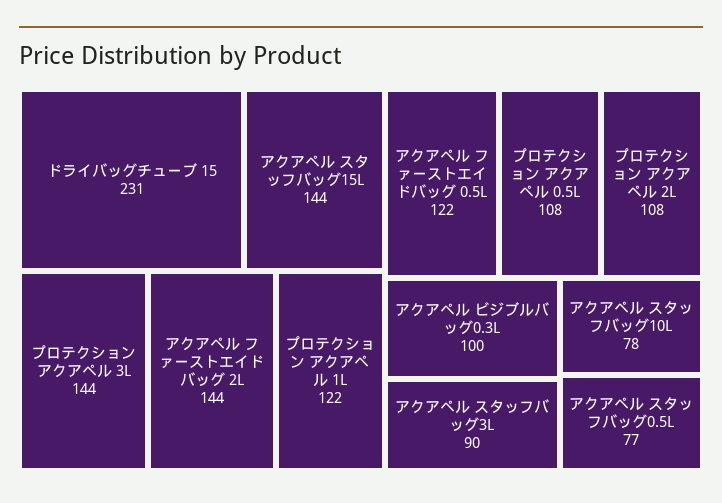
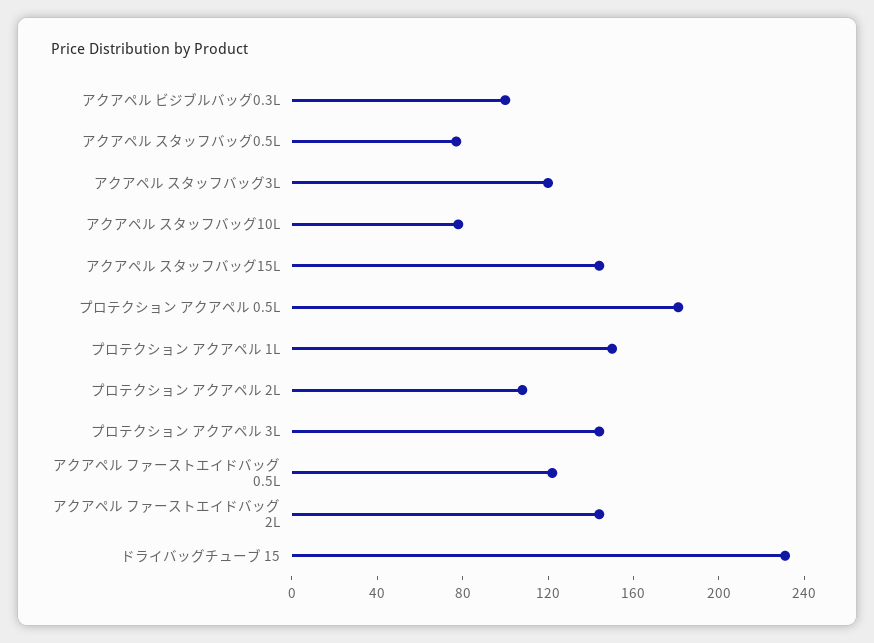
  {
    "ドライバッグチューブ 15": 231,
    "アクアペル スタッフバッグ15L": 144,
    "プロテクション アクアペル 3L": 144,
    "アクアペル ファーストエイドバッグ 2L": 144,
-   "プロテクション アクアペル 1L": 122,
+   "プロテクション アクアペル 1L": 150,
    "アクアペル ファーストエイドバッグ 0.5L": 122,
-   "プロテクション アクアペル 0.5L": 108,
+   "プロテクション アクアペル 0.5L": 180,
    "プロテクション アクアペル 2L": 108,
    "アクアペル ビジブルバッグ0.3L": 100,
-   "アクアペル スタッフバッグ3L": 90,
+   "アクアペル スタッフバッグ3L": 120,
    "アクアペル スタッフバッグ10L": 78,
    "アクアペル スタッフバッグ0.5L": 77
  }

